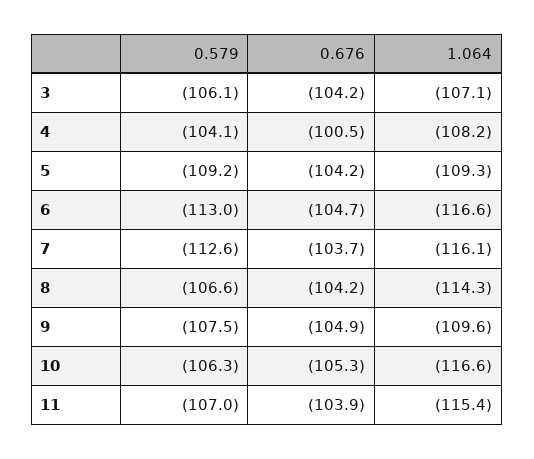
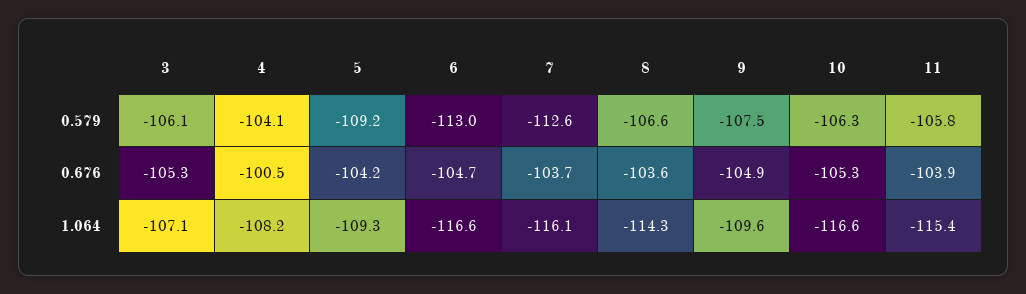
  {
    "0.579": {
      "3": -106.1,
      "4": -104.1,
      "5": -109.2,
      "6": -113,
      "7": -112.6,
      "8": -106.6,
      "9": -107.5,
      "10": -106.3,
-     "11": -107
+     "11": -105.8
    },
    "0.676": {
-     "3": -104.2,
+     "3": -105.3,
      "4": -100.5,
      "5": -104.2,
      "6": -104.7,
      "7": -103.7,
-     "8": -104.2,
+     "8": -103.6,
      "9": -104.9,
      "10": -105.3,
      "11": -103.9
    },
    "1.064": {
      "3": -107.1,
      "4": -108.2,
      "5": -109.3,
      "6": -116.6,
      "7": -116.1,
      "8": -114.3,
      "9": -109.6,
      "10": -116.6,
      "11": -115.4
    }
  }

